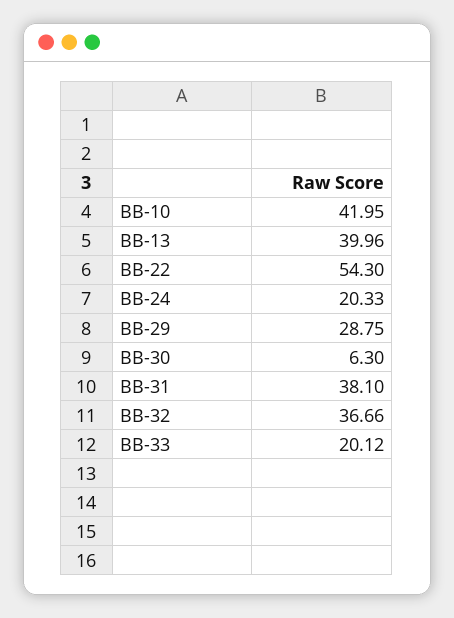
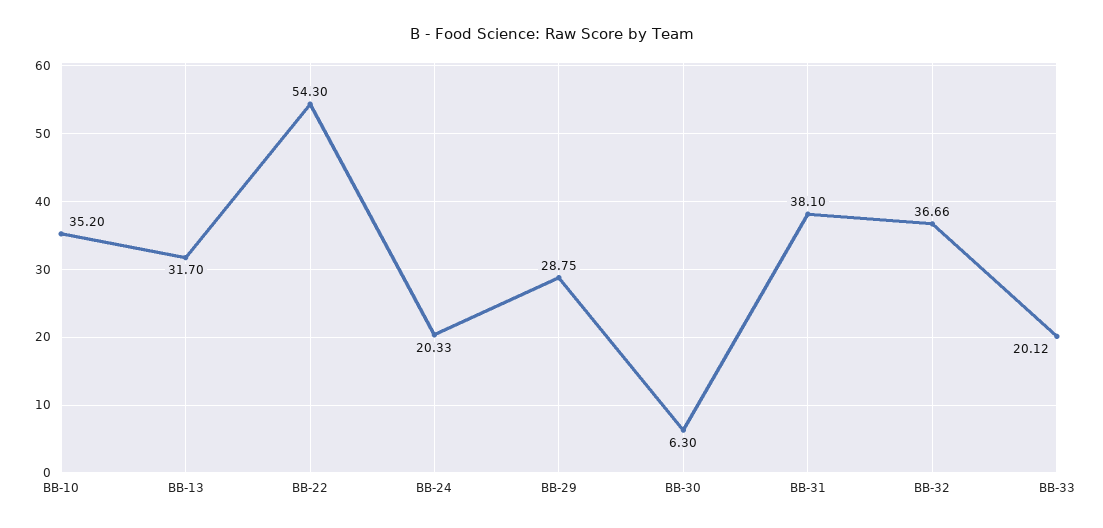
  {
-   "BB-10": 41.95,
+   "BB-10": 35.2,
-   "BB-13": 39.96,
+   "BB-13": 31.7,
    "BB-22": 54.3,
    "BB-24": 20.33,
    "BB-29": 28.75,
    "BB-30": 6.3,
    "BB-31": 38.1,
    "BB-32": 36.66,
    "BB-33": 20.12
  }

